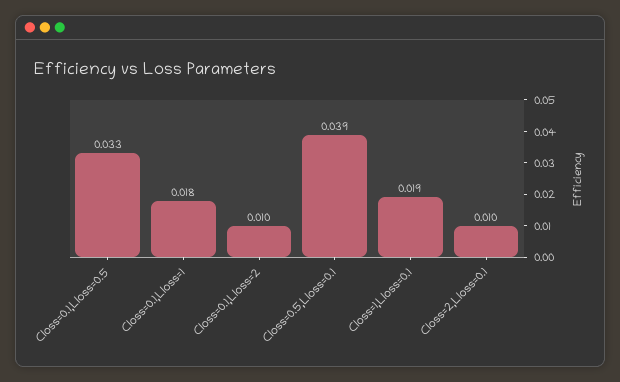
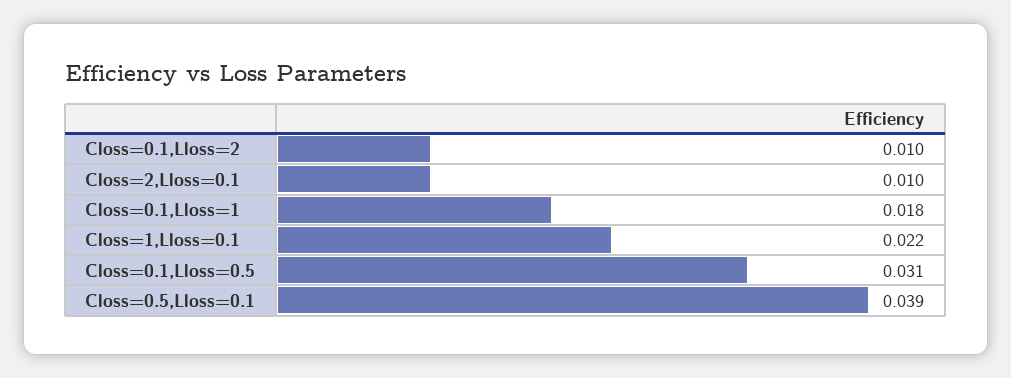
  {
-   "Closs=0.1,Lloss=0.5": 0.033,
+   "Closs=0.1,Lloss=0.5": 0.031,
    "Closs=0.1,Lloss=1": 0.018,
    "Closs=0.1,Lloss=2": 0.01,
    "Closs=0.5,Lloss=0.1": 0.039,
-   "Closs=1,Lloss=0.1": 0.019,
+   "Closs=1,Lloss=0.1": 0.022,
    "Closs=2,Lloss=0.1": 0.01
  }

